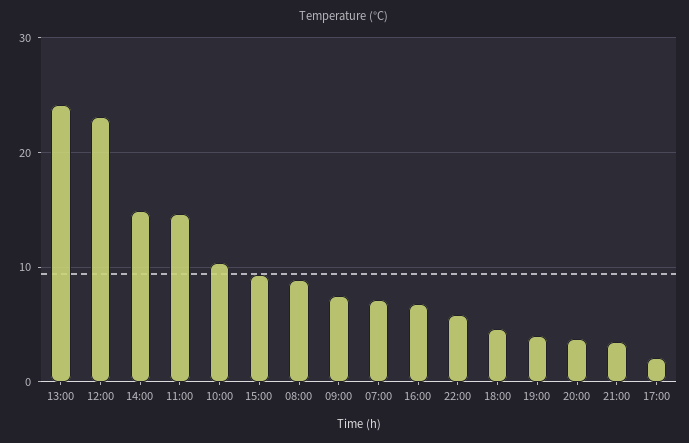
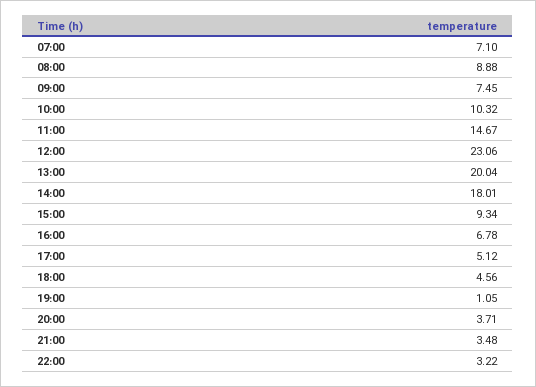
  {
-   "13:00": 24,
+   "13:00": 20.04,
    "12:00": 23.06,
-   "14:00": 15,
+   "14:00": 18.01,
    "11:00": 14.67,
    "10:00": 10.32,
    "15:00": 9.34,
    "08:00": 8.88,
    "09:00": 7.45,
    "07:00": 7.1,
    "16:00": 6.78,
-   "22:00": 6,
+   "22:00": 3.22,
    "18:00": 4.56,
-   "19:00": 4,
+   "19:00": 1.05,
    "20:00": 3.71,
    "21:00": 3.48,
-   "17:00": 2
+   "17:00": 5.12
  }

